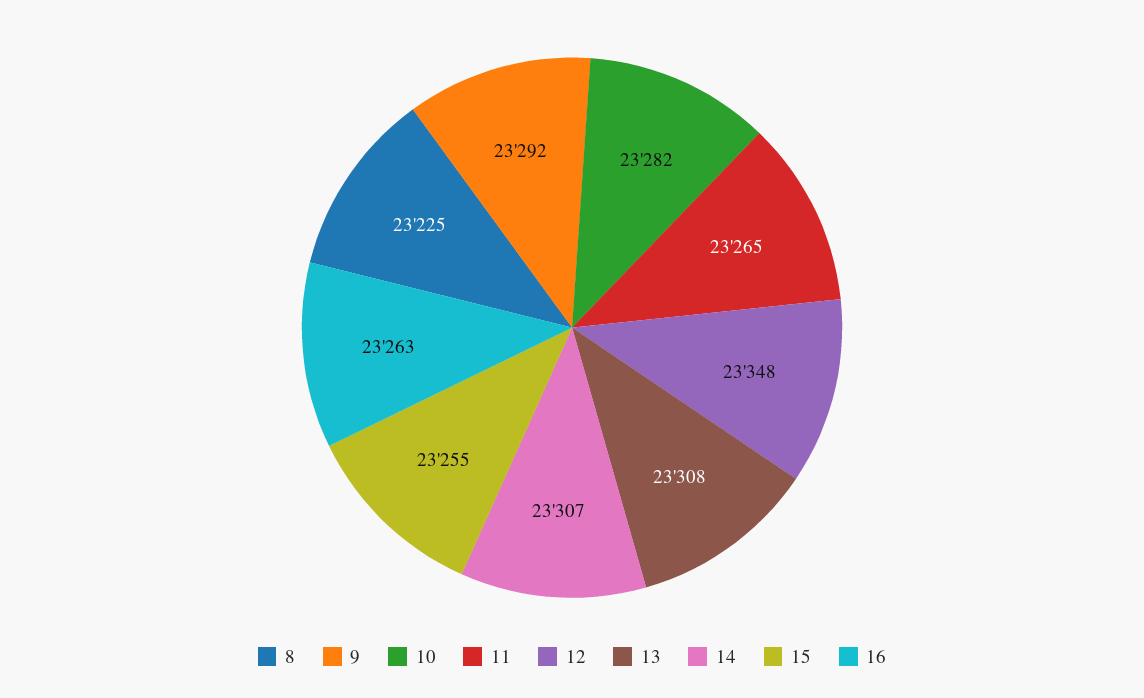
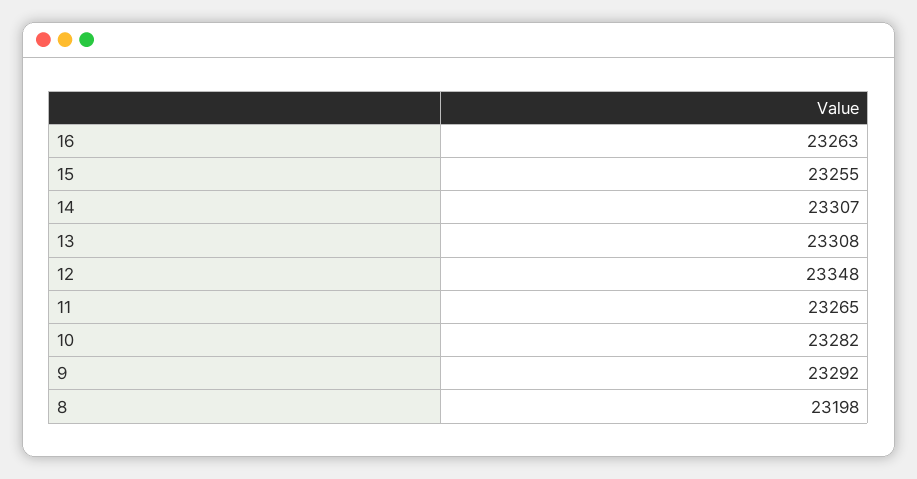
  {
-   "8": 23225,
+   "8": 23198,
    "9": 23292,
    "10": 23282,
    "11": 23265,
    "12": 23348,
    "13": 23308,
    "14": 23307,
    "15": 23255,
    "16": 23263
  }

